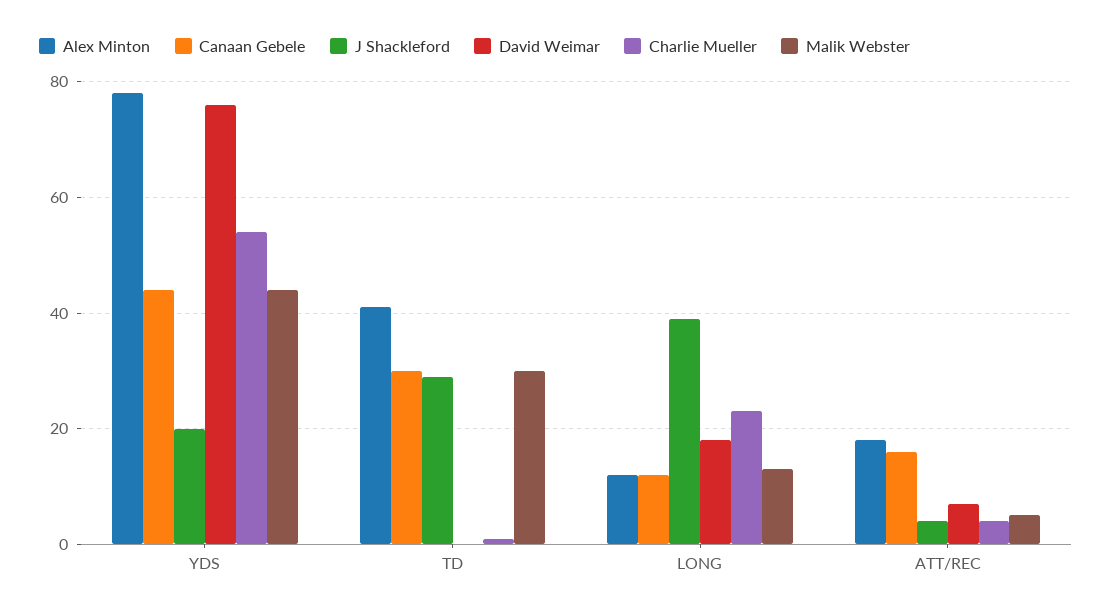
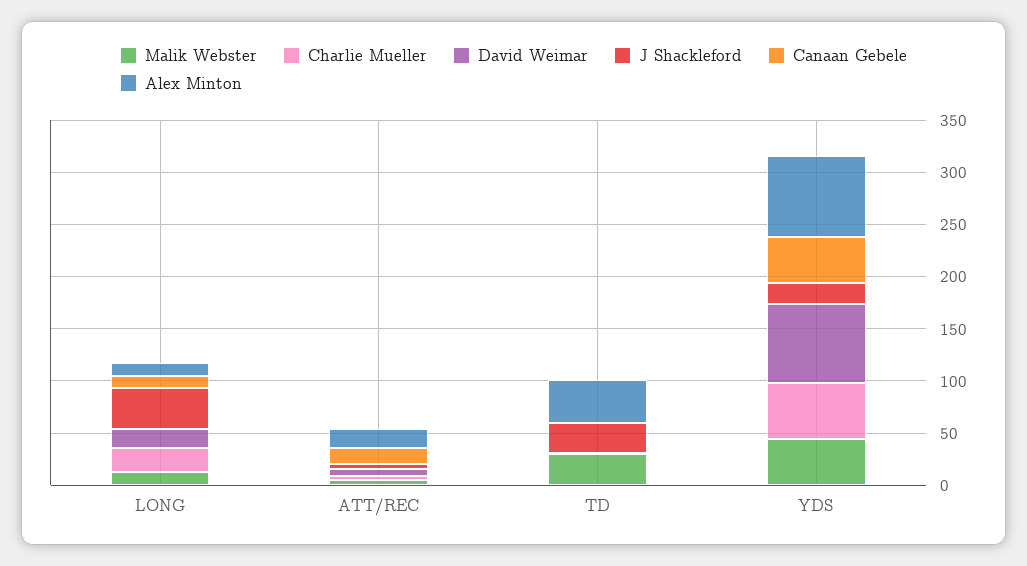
  {
    "Alex Minton": {
      "YDS": 80,
      "TD": 40,
      "LONG": 10,
      "ATT/REC": 20
    },
    "Canaan Gebele": {
      "YDS": 45,
-     "TD": 30,
+     "TD": 0,
      "LONG": 10,
      "ATT/REC": 15
    },
    "J Shackleford": {
      "YDS": 20,
      "TD": 30,
      "LONG": 40,
      "ATT/REC": 5
    },
    "David Weimar": {
      "YDS": 75,
      "TD": 0,
      "LONG": 20,
      "ATT/REC": 5
    },
    "Charlie Mueller": {
      "YDS": 55,
      "TD": 0,
      "LONG": 25,
      "ATT/REC": 5
    },
    "Malik Webster": {
      "YDS": 45,
      "TD": 30,
      "LONG": 15,
      "ATT/REC": 5
    }
  }

